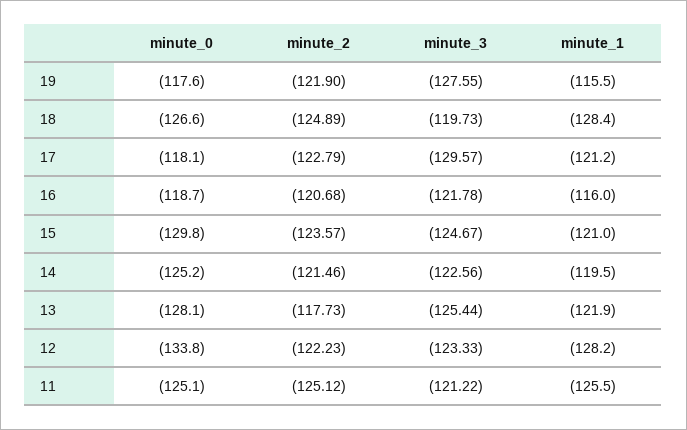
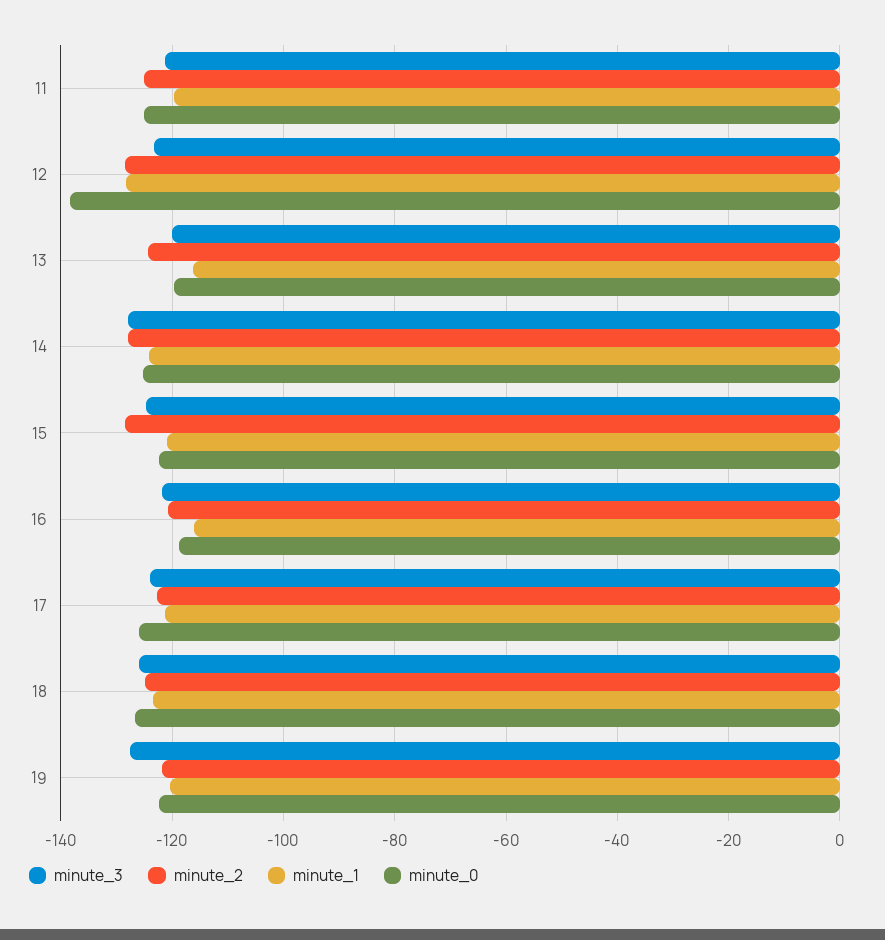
  {
    "minute_0": {
-     "19": -117.6,
+     "19": -122,
      "18": -126.6,
-     "17": -118.1,
+     "17": -126,
      "16": -118.7,
-     "15": -129.8,
+     "15": -122,
      "14": -125.2,
-     "13": -128.1,
+     "13": -120,
-     "12": -133.8,
+     "12": -138,
      "11": -125.1
    },
    "minute_2": {
      "19": -121.9,
      "18": -124.89,
      "17": -122.79,
      "16": -120.68,
-     "15": -123.57,
+     "15": -128,
-     "14": -121.46,
+     "14": -128,
-     "13": -117.73,
+     "13": -124,
-     "12": -122.23,
+     "12": -128,
      "11": -125.12
    },
    "minute_3": {
      "19": -127.55,
-     "18": -119.73,
+     "18": -126,
-     "17": -129.57,
+     "17": -124,
      "16": -121.78,
      "15": -124.67,
-     "14": -122.56,
+     "14": -128,
-     "13": -125.44,
+     "13": -120,
      "12": -123.33,
      "11": -121.22
    },
    "minute_1": {
-     "19": -115.5,
+     "19": -120,
-     "18": -128.4,
+     "18": -124,
      "17": -121.2,
      "16": -116,
      "15": -121,
-     "14": -119.5,
+     "14": -124,
-     "13": -121.9,
+     "13": -116,
      "12": -128.2,
-     "11": -125.5
+     "11": -120
    }
  }

